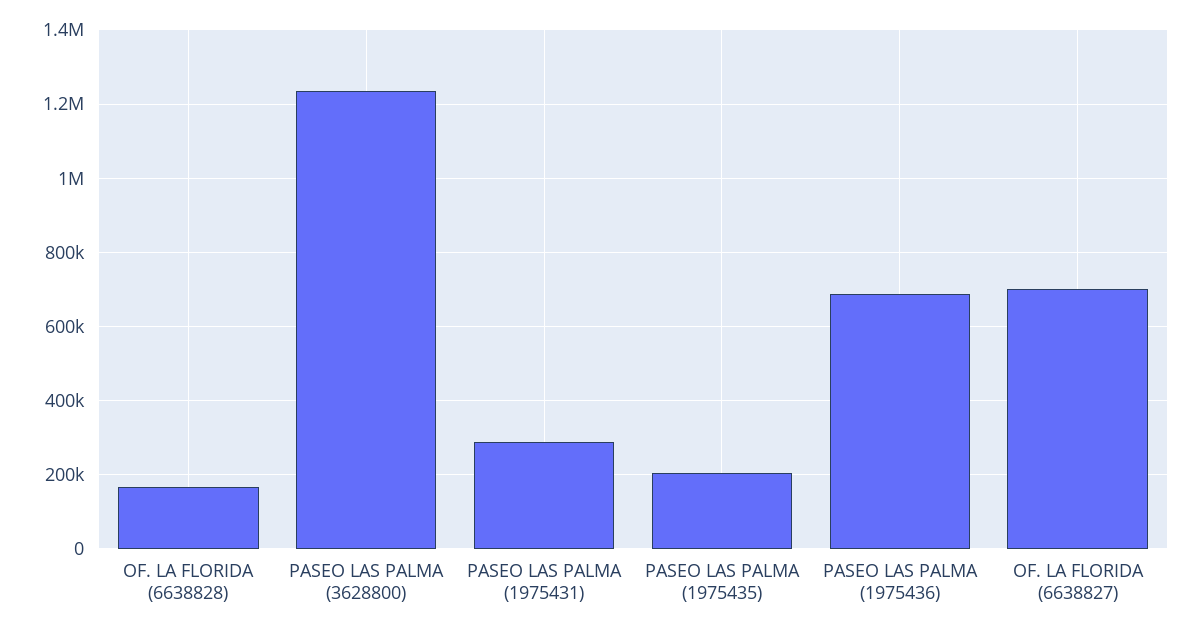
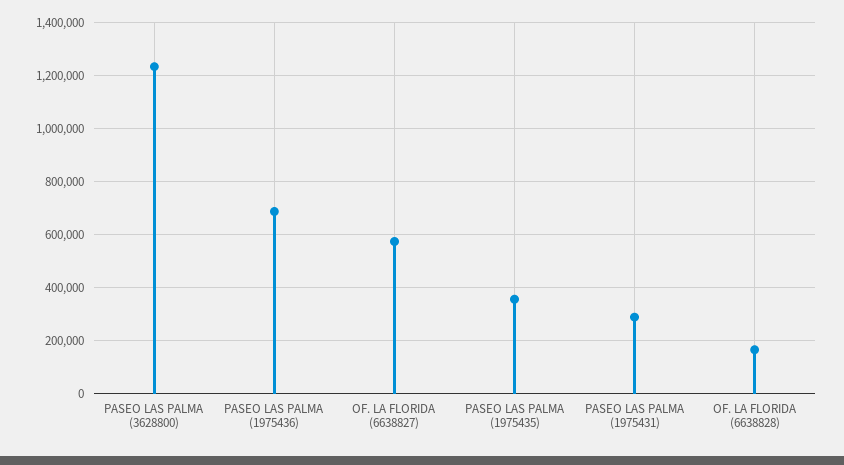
  {
    "OF. LA FLORIDA (6638828)": 160000,
    "PASEO LAS PALMA (3628800)": 1240000,
    "PASEO LAS PALMA (1975431)": 280000,
-   "PASEO LAS PALMA (1975435)": 200000,
+   "PASEO LAS PALMA (1975435)": 350000,
    "PASEO LAS PALMA (1975436)": 680000,
-   "OF. LA FLORIDA (6638827)": 700000
+   "OF. LA FLORIDA (6638827)": 575000
  }

